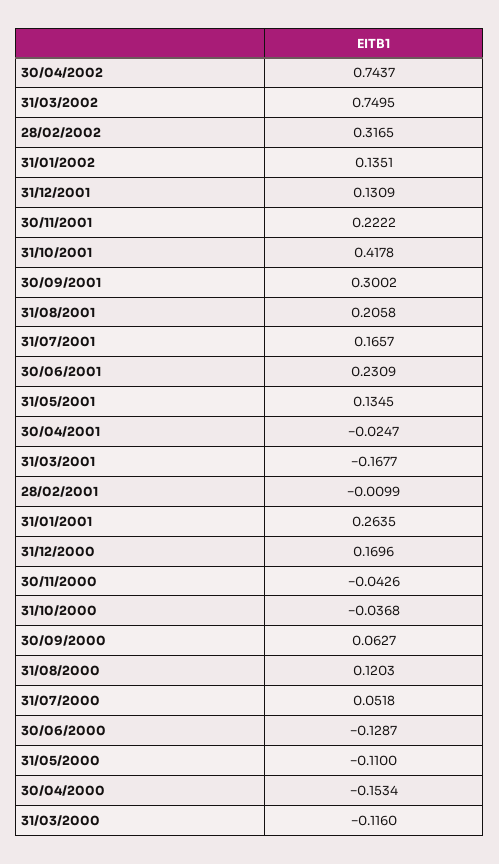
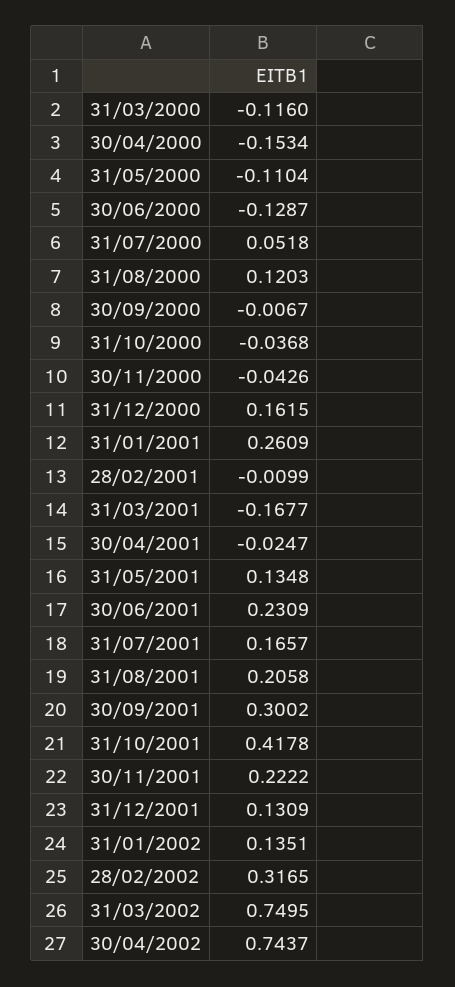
  {
    "30/04/2002": 0.7437,
    "31/03/2002": 0.7495,
    "28/02/2002": 0.3165,
    "31/01/2002": 0.1351,
    "31/12/2001": 0.1309,
    "30/11/2001": 0.2222,
    "31/10/2001": 0.4178,
    "30/09/2001": 0.3002,
    "31/08/2001": 0.2058,
    "31/07/2001": 0.1657,
    "30/06/2001": 0.2309,
-   "31/05/2001": 0.1345,
+   "31/05/2001": 0.1348,
    "30/04/2001": -0.0247,
    "31/03/2001": -0.1677,
    "28/02/2001": -0.0099,
-   "31/01/2001": 0.2635,
+   "31/01/2001": 0.2609,
-   "31/12/2000": 0.1696,
+   "31/12/2000": 0.1615,
    "30/11/2000": -0.0426,
    "31/10/2000": -0.0368,
-   "30/09/2000": 0.0627,
+   "30/09/2000": -0.0067,
    "31/08/2000": 0.1203,
    "31/07/2000": 0.0518,
    "30/06/2000": -0.1287,
-   "31/05/2000": -0.11,
+   "31/05/2000": -0.1104,
    "30/04/2000": -0.1534,
    "31/03/2000": -0.116
  }

